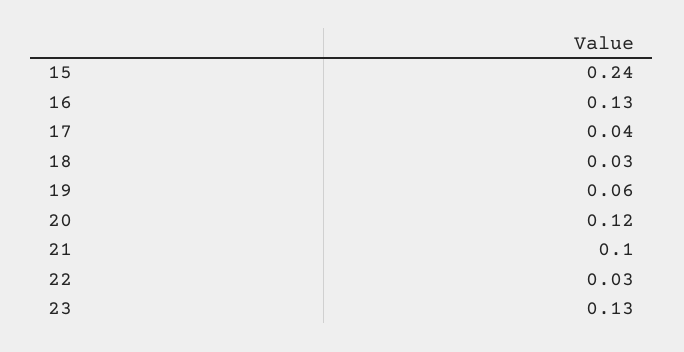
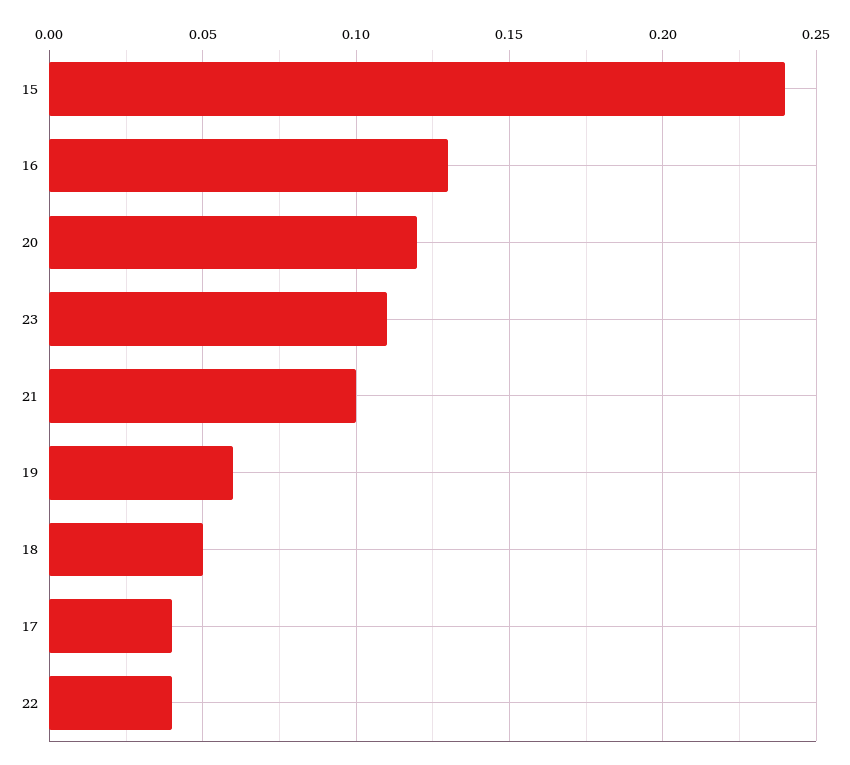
  {
    "15": 0.24,
    "16": 0.13,
    "17": 0.04,
-   "18": 0.03,
+   "18": 0.05,
    "19": 0.06,
    "20": 0.12,
    "21": 0.1,
-   "22": 0.03,
+   "22": 0.04,
-   "23": 0.13
+   "23": 0.11
  }

